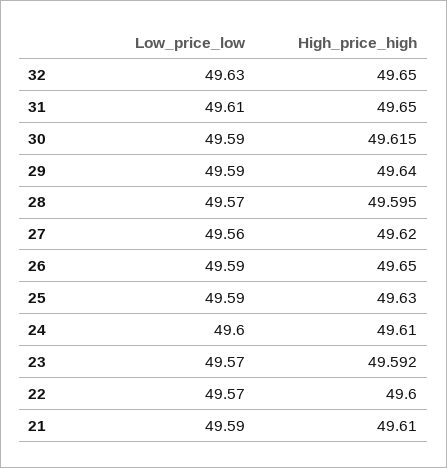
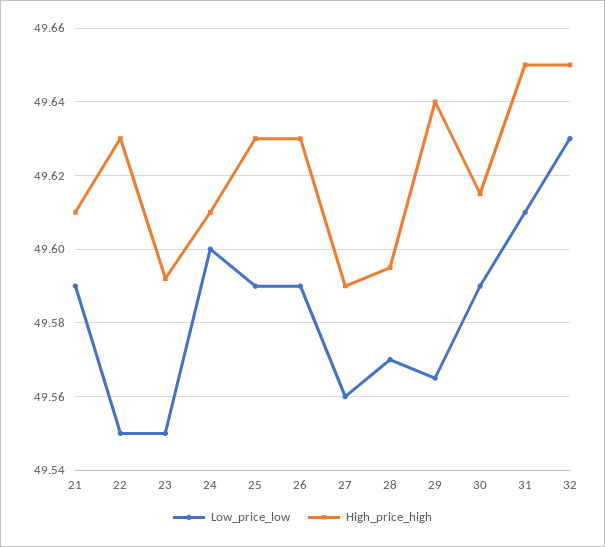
  {
    "Low_price_low": {
      "32": 49.63,
      "31": 49.61,
      "30": 49.59,
-     "29": 49.59,
+     "29": 49.565,
      "28": 49.57,
      "27": 49.56,
      "26": 49.59,
      "25": 49.59,
      "24": 49.6,
-     "23": 49.57,
+     "23": 49.55,
-     "22": 49.57,
+     "22": 49.55,
      "21": 49.59
    },
    "High_price_high": {
      "32": 49.65,
      "31": 49.65,
      "30": 49.615,
      "29": 49.64,
      "28": 49.595,
-     "27": 49.62,
+     "27": 49.59,
-     "26": 49.65,
+     "26": 49.63,
      "25": 49.63,
      "24": 49.61,
      "23": 49.592,
-     "22": 49.6,
+     "22": 49.63,
      "21": 49.61
    }
  }

